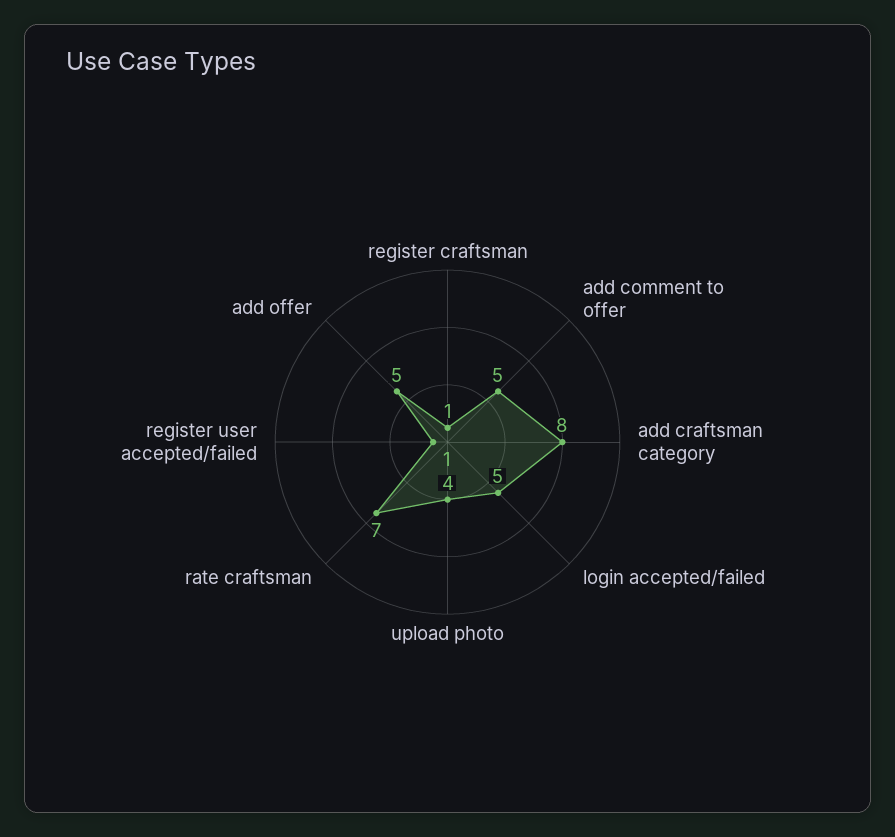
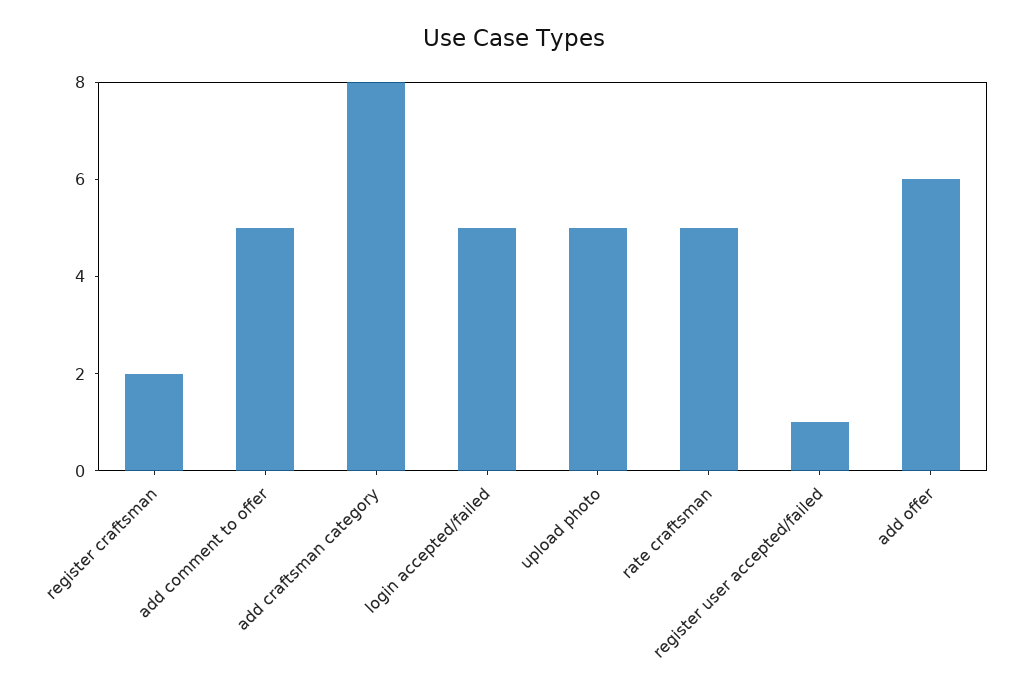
  {
-   "register craftsman": 1,
+   "register craftsman": 2,
    "add comment to offer": 5,
    "add craftsman category": 8,
    "login accepted/failed": 5,
-   "upload photo": 4,
+   "upload photo": 5,
-   "rate craftsman": 7,
+   "rate craftsman": 5,
    "register user accepted/failed": 1,
-   "add offer": 5
+   "add offer": 6
  }

